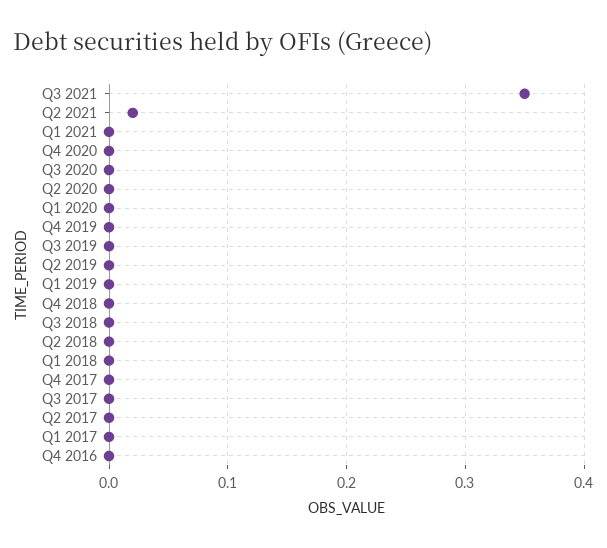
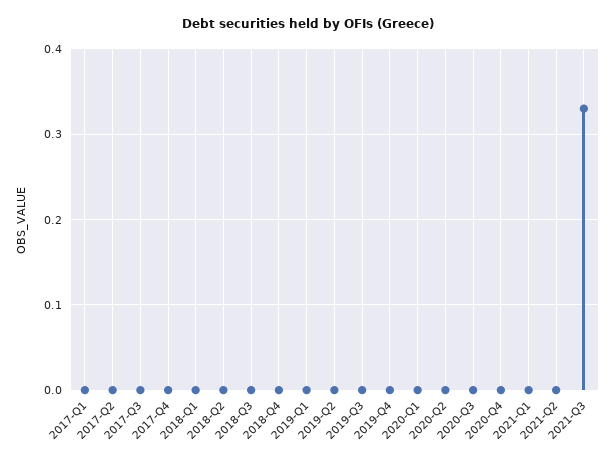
  {
-   "Q3 2021": 0.35,
+   "Q3 2021": 0.33,
-   "Q2 2021": 0.02,
+   "Q2 2021": 0,
    "Q1 2021": 0,
    "Q4 2020": 0,
    "Q3 2020": 0,
    "Q2 2020": 0,
    "Q1 2020": 0,
    "Q4 2019": 0,
    "Q3 2019": 0,
    "Q2 2019": 0,
    "Q1 2019": 0,
    "Q4 2018": 0,
    "Q3 2018": 0,
    "Q2 2018": 0,
    "Q1 2018": 0,
    "Q4 2017": 0,
    "Q3 2017": 0,
    "Q2 2017": 0,
-   "Q1 2017": 0,
+   "Q1 2017": 0
-   "Q4 2016": 0
  }

